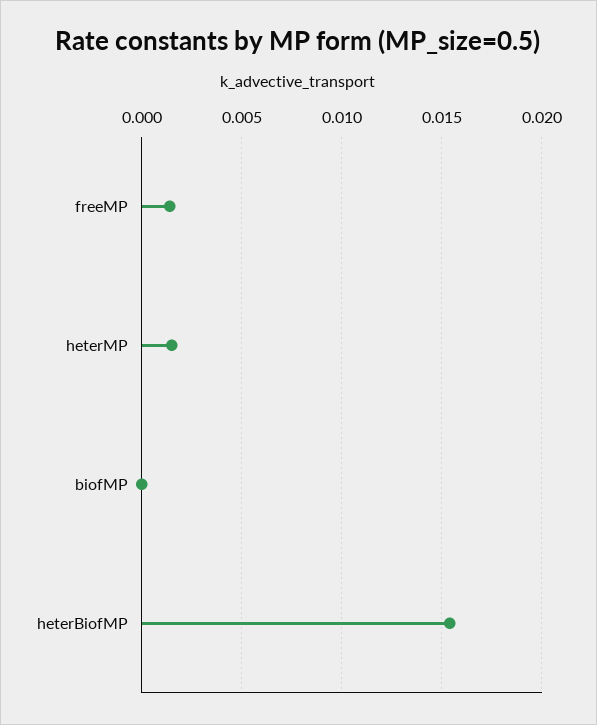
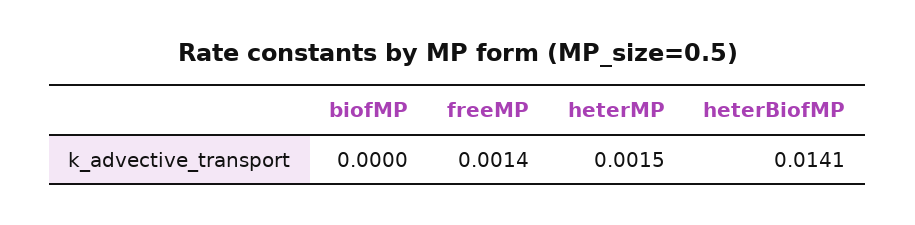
  {
    "freeMP": 0.0014,
    "heterMP": 0.0015,
    "biofMP": 0,
-   "heterBiofMP": 0.0155
+   "heterBiofMP": 0.0141
  }

